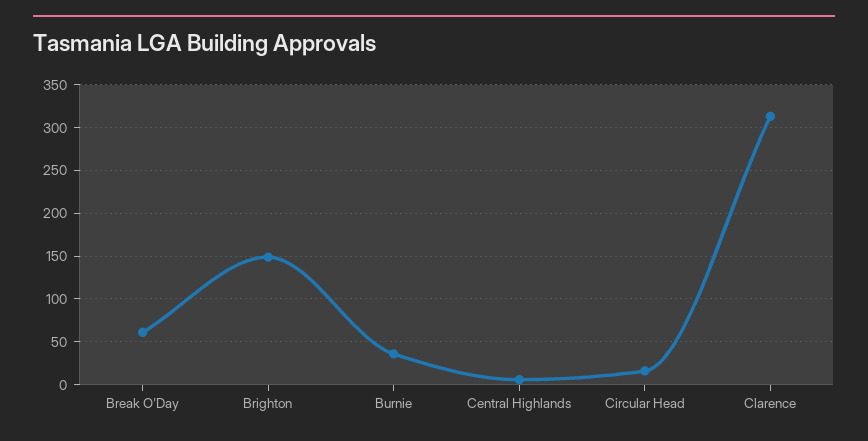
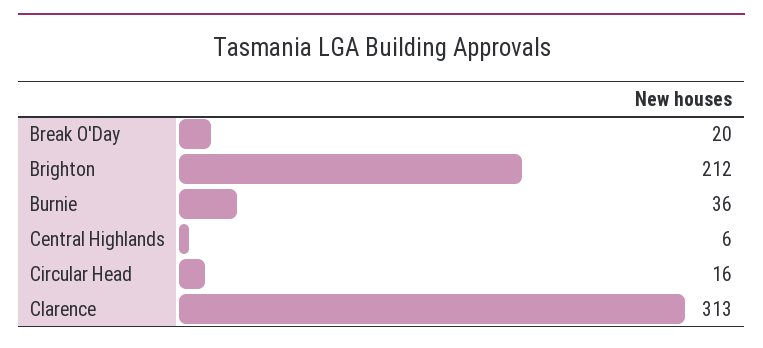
  {
-   "Break O'Day": 60,
+   "Break O'Day": 20,
-   "Brighton": 150,
+   "Brighton": 212,
    "Burnie": 36,
    "Central Highlands": 6,
    "Circular Head": 16,
    "Clarence": 313
  }

